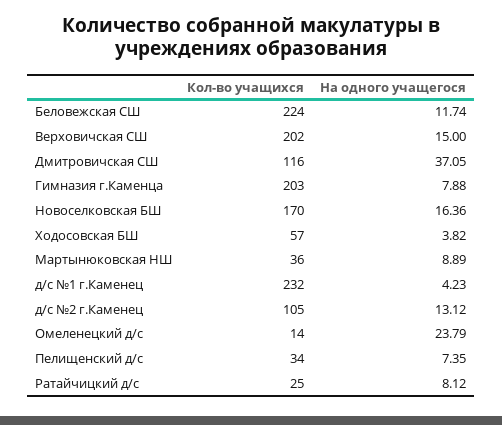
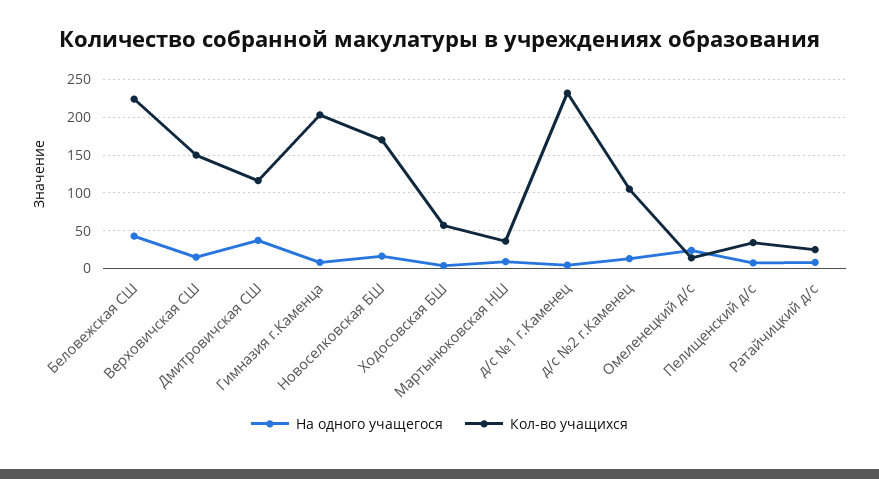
  {
    "Кол-во учащихся": {
      "Беловежская СШ": 224,
-     "Верховичская СШ": 202,
+     "Верховичская СШ": 150,
      "Дмитровичская СШ": 116,
      "Гимназия г.Каменца": 203,
      "Новоселковская БШ": 170,
      "Ходосовская БШ": 57,
      "Мартынюковская НШ": 36,
      "д/с №1 г.Каменец": 232,
      "д/с №2 г.Каменец": 105,
      "Омеленецкий д/с": 14,
      "Пелищенский д/с": 34,
      "Ратайчицкий д/с": 25
    },
    "На одного учащегося": {
-     "Беловежская СШ": 11.74,
+     "Беловежская СШ": 40,
      "Верховичская СШ": 15,
      "Дмитровичская СШ": 37.05,
      "Гимназия г.Каменца": 7.88,
      "Новоселковская БШ": 16.36,
      "Ходосовская БШ": 3.82,
      "Мартынюковская НШ": 8.89,
      "д/с №1 г.Каменец": 4.23,
      "д/с №2 г.Каменец": 13.12,
      "Омеленецкий д/с": 23.79,
      "Пелищенский д/с": 7.35,
      "Ратайчицкий д/с": 8.12
    }
  }

